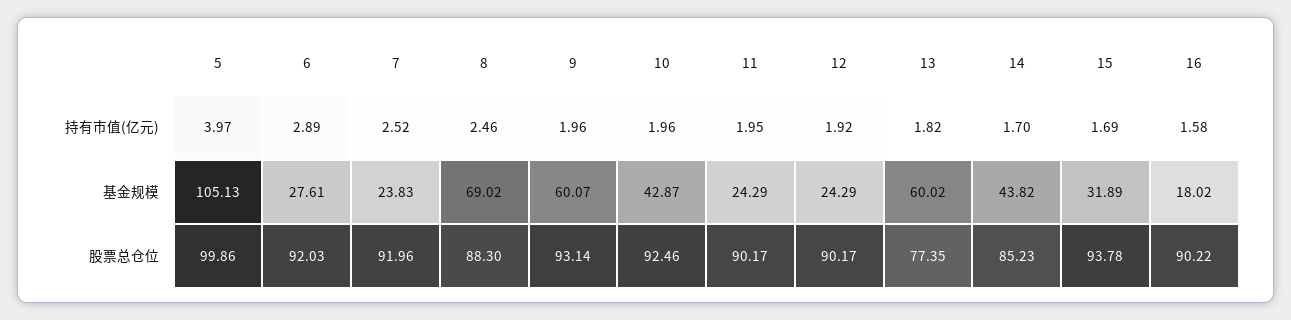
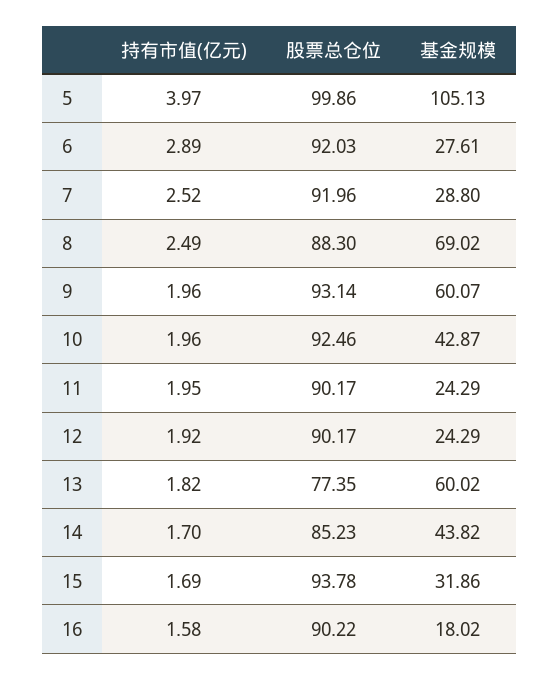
  {
    "5": {
      "持有市值(亿元)": 3.97,
      "基金规模": 105.13,
      "股票总仓位": 99.86
    },
    "6": {
      "持有市值(亿元)": 2.89,
      "基金规模": 27.61,
      "股票总仓位": 92.03
    },
    "7": {
      "持有市值(亿元)": 2.52,
-     "基金规模": 23.83,
+     "基金规模": 28.8,
      "股票总仓位": 91.96
    },
    "8": {
-     "持有市值(亿元)": 2.46,
+     "持有市值(亿元)": 2.49,
      "基金规模": 69.02,
      "股票总仓位": 88.3
    },
    "9": {
      "持有市值(亿元)": 1.96,
      "基金规模": 60.07,
      "股票总仓位": 93.14
    },
    "10": {
      "持有市值(亿元)": 1.96,
      "基金规模": 42.87,
      "股票总仓位": 92.46
    },
    "11": {
      "持有市值(亿元)": 1.95,
      "基金规模": 24.29,
      "股票总仓位": 90.17
    },
    "12": {
      "持有市值(亿元)": 1.92,
      "基金规模": 24.29,
      "股票总仓位": 90.17
    },
    "13": {
      "持有市值(亿元)": 1.82,
      "基金规模": 60.02,
      "股票总仓位": 77.35
    },
    "14": {
      "持有市值(亿元)": 1.7,
      "基金规模": 43.82,
      "股票总仓位": 85.23
    },
    "15": {
      "持有市值(亿元)": 1.69,
-     "基金规模": 31.89,
+     "基金规模": 31.86,
      "股票总仓位": 93.78
    },
    "16": {
      "持有市值(亿元)": 1.58,
      "基金规模": 18.02,
      "股票总仓位": 90.22
    }
  }

